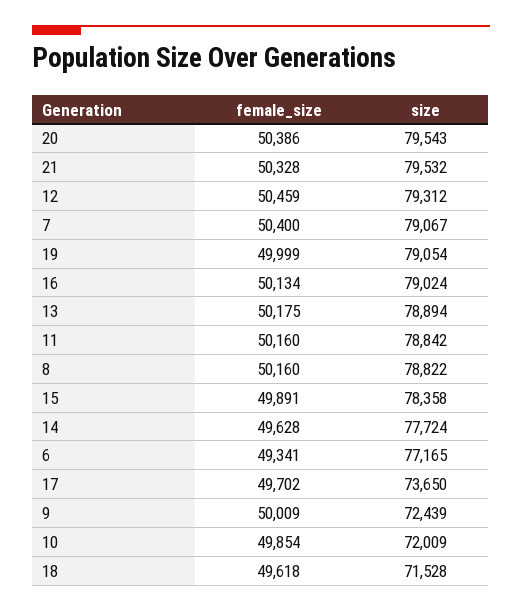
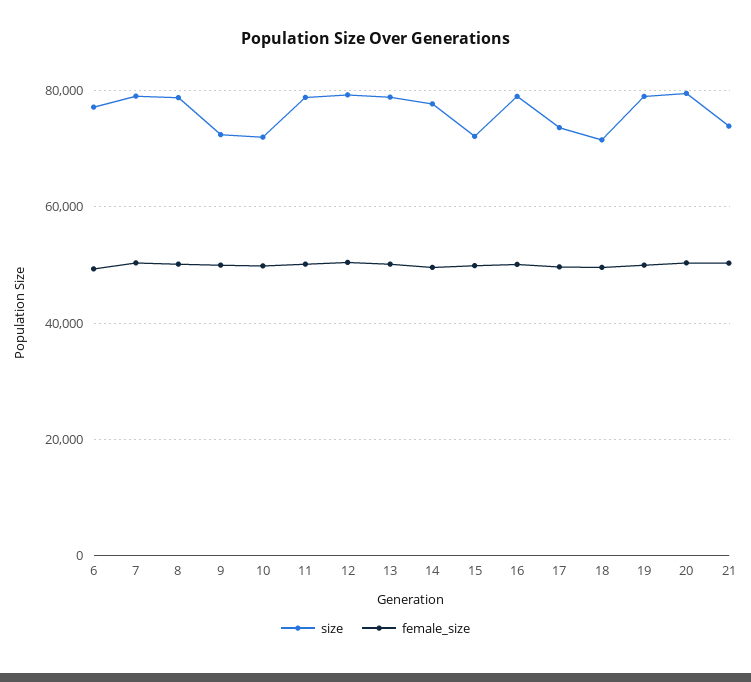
  {
    "female_size": {
      "20": 50386,
      "21": 50328,
      "12": 50459,
      "7": 50400,
      "19": 49999,
      "16": 50134,
      "13": 50175,
      "11": 50160,
      "8": 50160,
      "15": 49891,
      "14": 49628,
      "6": 49341,
      "17": 49702,
      "9": 50009,
      "10": 49854,
      "18": 49618
    },
    "size": {
      "20": 79543,
-     "21": 79532,
+     "21": 74000,
      "12": 79312,
      "7": 79067,
      "19": 79054,
      "16": 79024,
      "13": 78894,
      "11": 78842,
      "8": 78822,
-     "15": 78358,
+     "15": 72000,
      "14": 77724,
      "6": 77165,
      "17": 73650,
      "9": 72439,
      "10": 72009,
      "18": 71528
    }
  }

